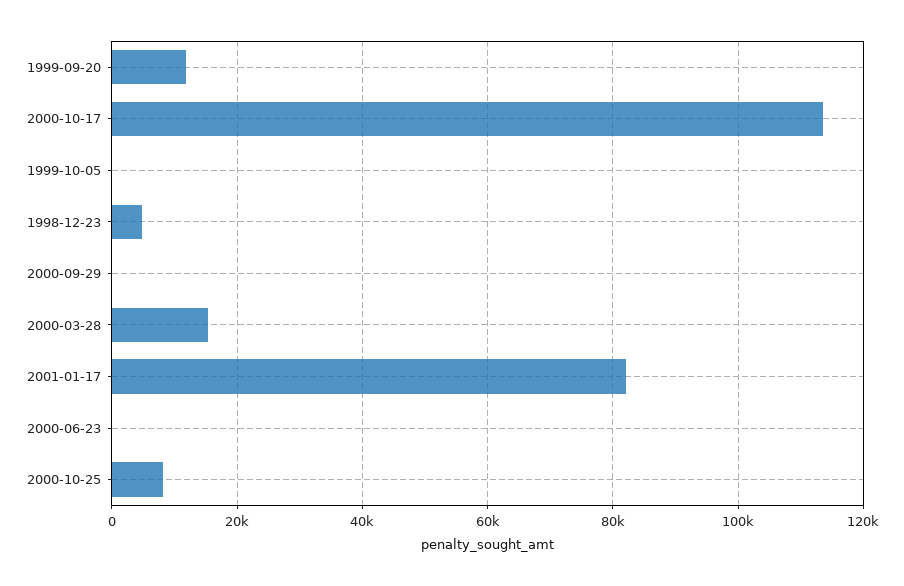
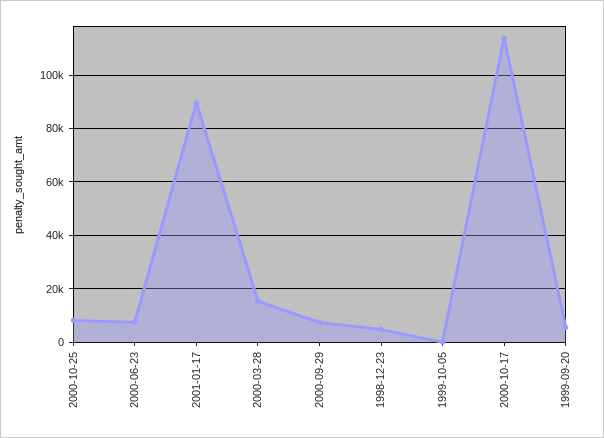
  {
-   "1999-09-20": 12000,
+   "1999-09-20": 5000,
    "2000-10-17": 114000,
    "1999-10-05": 0,
    "1998-12-23": 4000,
-   "2000-09-29": 0,
+   "2000-09-29": 7500,
    "2000-03-28": 16000,
-   "2001-01-17": 82000,
+   "2001-01-17": 90000,
-   "2000-06-23": 0,
+   "2000-06-23": 7500,
    "2000-10-25": 8000
  }

